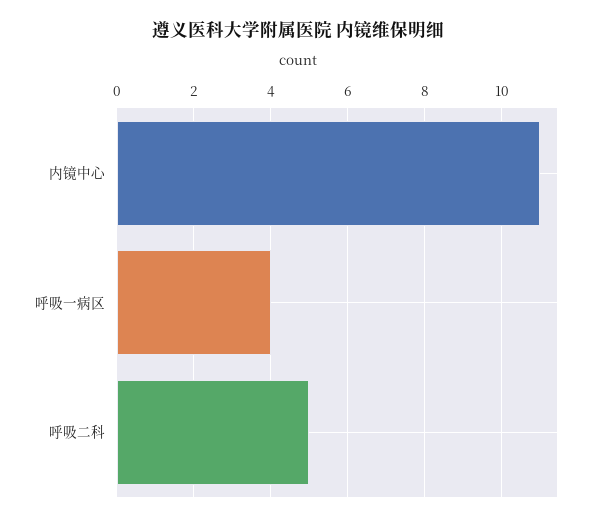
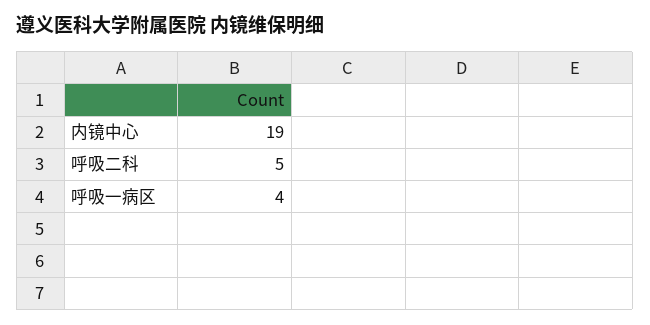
  {
-   "内镜中心": 11,
+   "内镜中心": 19,
    "呼吸一病区": 4,
    "呼吸二科": 5
  }

